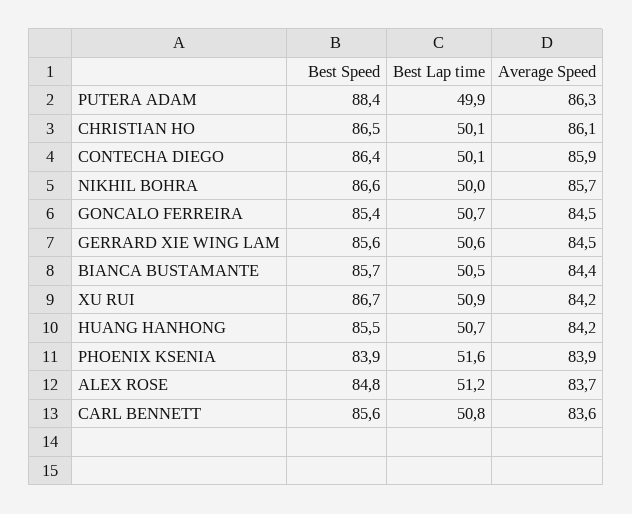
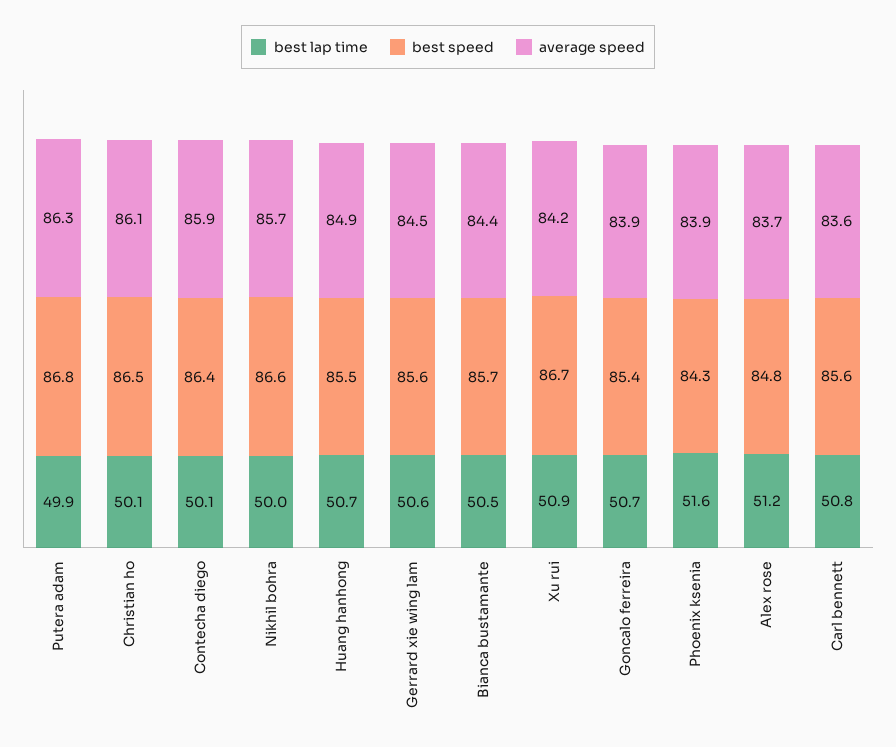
  {
    "Best Speed": {
-     "PUTERA ADAM": 88.4,
+     "PUTERA ADAM": 86.8,
      "CHRISTIAN HO": 86.5,
      "CONTECHA DIEGO": 86.4,
      "NIKHIL BOHRA": 86.6,
      "GONCALO FERREIRA": 85.4,
      "GERRARD XIE WING LAM": 85.6,
      "BIANCA BUSTAMANTE": 85.7,
      "XU RUI": 86.7,
      "HUANG HANHONG": 85.5,
-     "PHOENIX KSENIA": 83.9,
+     "PHOENIX KSENIA": 84.3,
      "ALEX ROSE": 84.8,
      "CARL BENNETT": 85.6
    },
    "Best Lap time": {
      "PUTERA ADAM": 49.9,
      "CHRISTIAN HO": 50.1,
      "CONTECHA DIEGO": 50.1,
      "NIKHIL BOHRA": 50,
      "GONCALO FERREIRA": 50.7,
      "GERRARD XIE WING LAM": 50.6,
      "BIANCA BUSTAMANTE": 50.5,
      "XU RUI": 50.9,
      "HUANG HANHONG": 50.7,
      "PHOENIX KSENIA": 51.6,
      "ALEX ROSE": 51.2,
      "CARL BENNETT": 50.8
    },
    "Average Speed": {
      "PUTERA ADAM": 86.3,
      "CHRISTIAN HO": 86.1,
      "CONTECHA DIEGO": 85.9,
      "NIKHIL BOHRA": 85.7,
-     "GONCALO FERREIRA": 84.5,
+     "GONCALO FERREIRA": 83.9,
      "GERRARD XIE WING LAM": 84.5,
      "BIANCA BUSTAMANTE": 84.4,
      "XU RUI": 84.2,
-     "HUANG HANHONG": 84.2,
+     "HUANG HANHONG": 84.9,
      "PHOENIX KSENIA": 83.9,
      "ALEX ROSE": 83.7,
      "CARL BENNETT": 83.6
    }
  }

